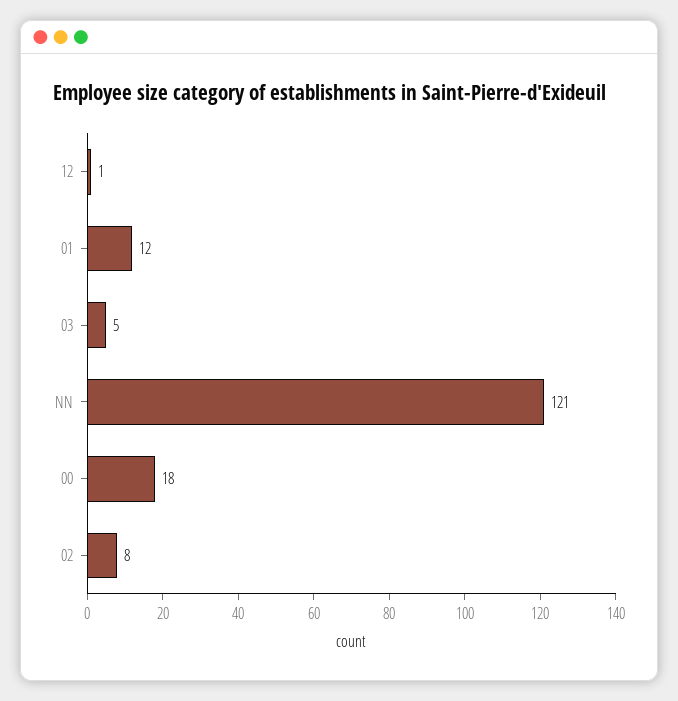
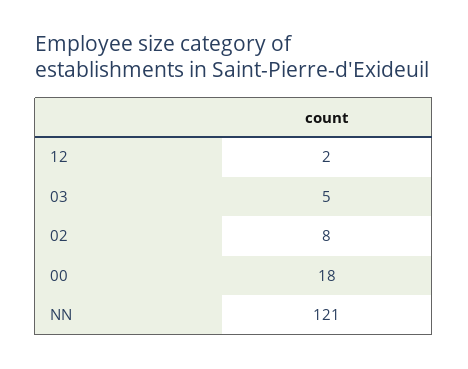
  {
-   "12": 1,
+   "12": 2,
-   "01": 12,
    "03": 5,
    "NN": 121,
    "00": 18,
    "02": 8
  }

